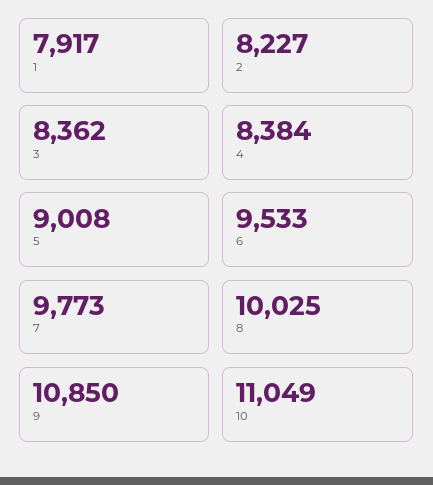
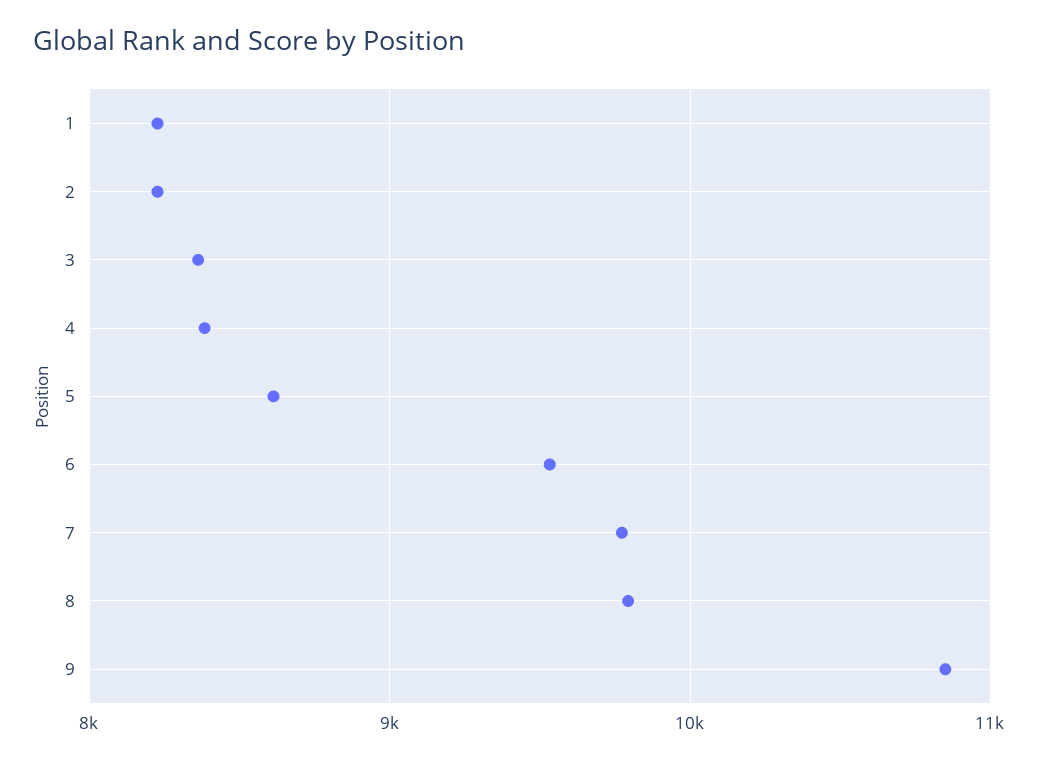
  {
-   "1": 7917,
+   "1": 8200,
    "2": 8227,
    "3": 8362,
    "4": 8384,
-   "5": 9008,
+   "5": 8600,
    "6": 9533,
    "7": 9773,
-   "8": 10025,
+   "8": 9800,
-   "9": 10850,
+   "9": 10850
-   "10": 11049
  }

